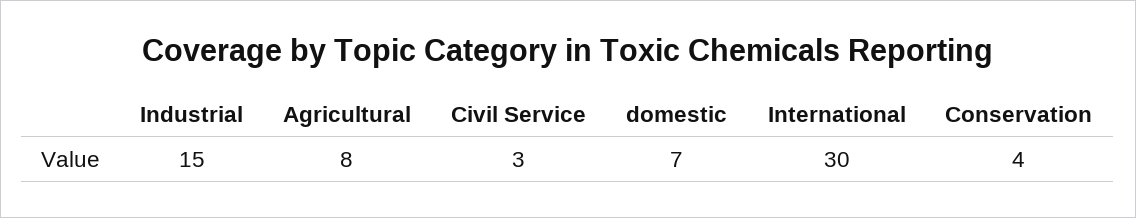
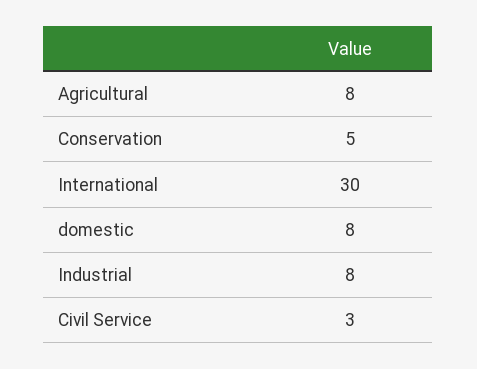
  {
-   "Industrial": 15,
+   "Industrial": 8,
    "Agricultural": 8,
    "Civil Service": 3,
-   "domestic": 7,
+   "domestic": 8,
    "International": 30,
-   "Conservation": 4
+   "Conservation": 5
  }

